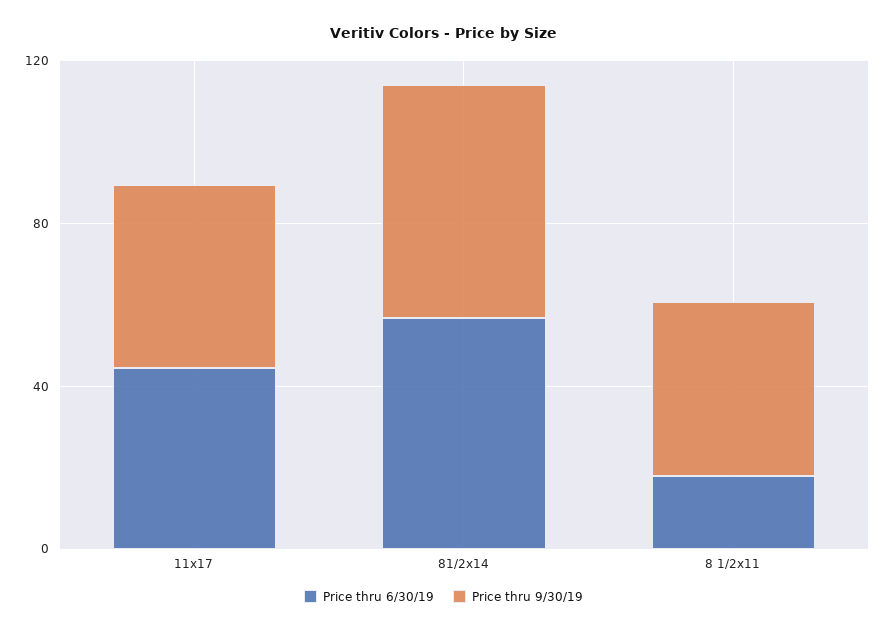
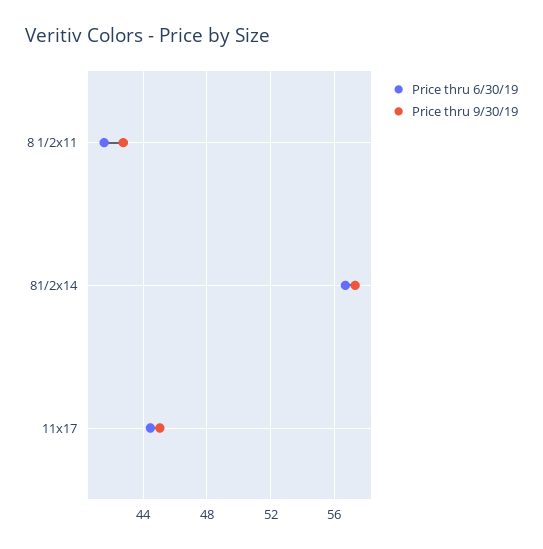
  {
    "Price thru 6/30/19": {
      "11x17": 44.5,
      "81/2x14": 56.5,
-     "8 1/2x11": 20
+     "8 1/2x11": 41.5
    },
    "Price thru 9/30/19": {
      "11x17": 45,
      "81/2x14": 57.5,
      "8 1/2x11": 43
    }
  }

